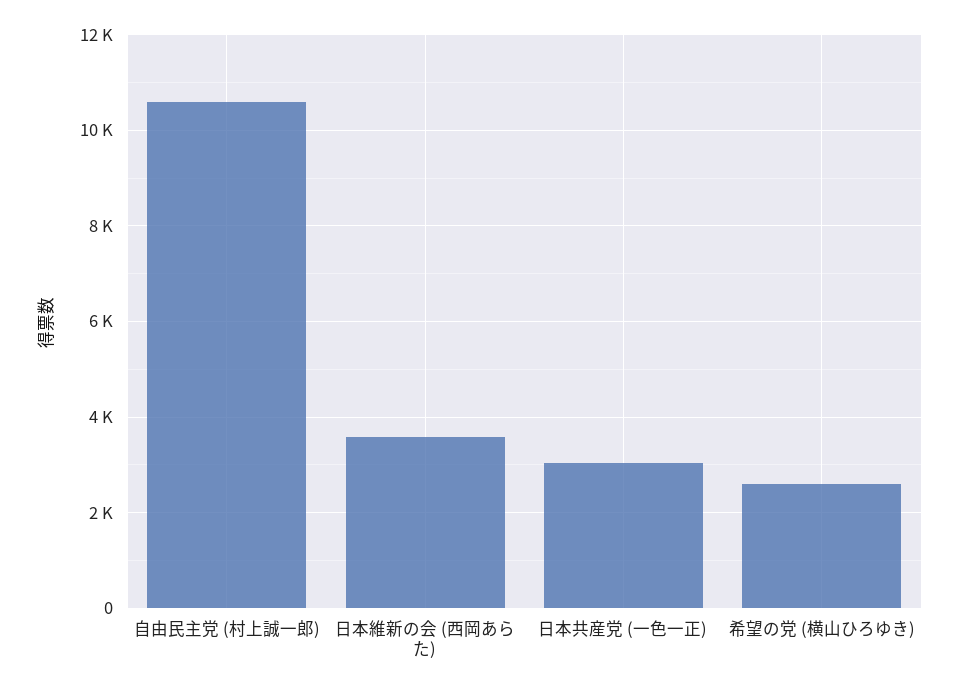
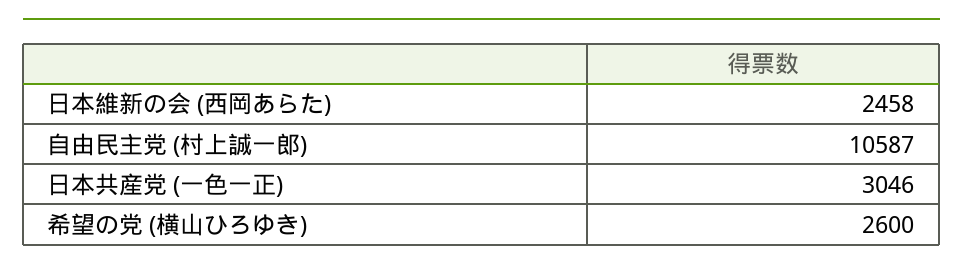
  {
    "自由民主党 (村上誠一郎)": 10587,
-   "日本維新の会 (西岡あらた)": 3600,
+   "日本維新の会 (西岡あらた)": 2458,
    "日本共産党 (一色一正)": 3046,
    "希望の党 (横山ひろゆき)": 2600
  }

